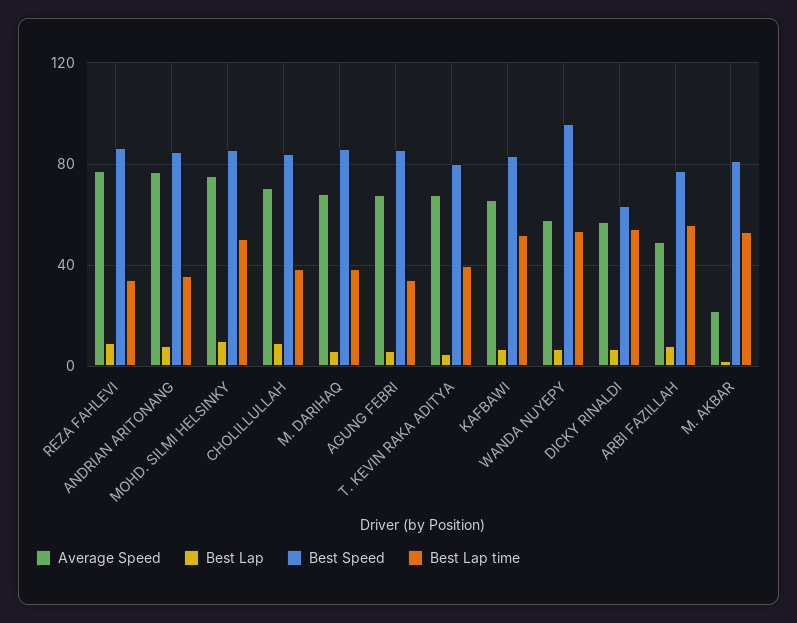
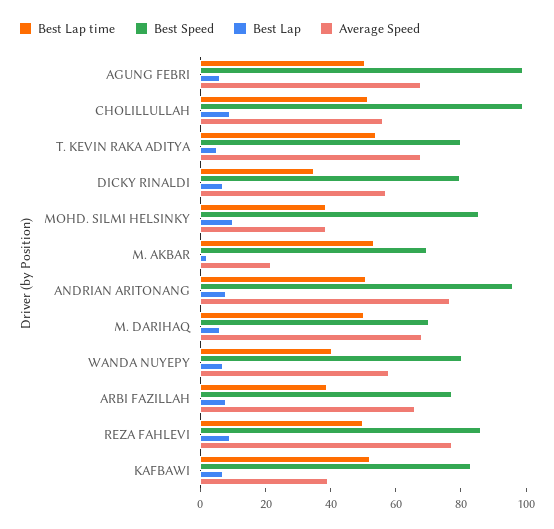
  {
    "Average Speed": {
      "REZA FAHLEVI": 75,
      "ANDRIAN ARITONANG": 75,
-     "MOHD. SILMI HELSINKY": 75,
+     "MOHD. SILMI HELSINKY": 40,
-     "CHOLILLULLAH": 70,
+     "CHOLILLULLAH": 55,
      "M. DARIHAQ": 70,
      "AGUNG FEBRI": 70,
      "T. KEVIN RAKA ADITYA": 70,
-     "KAFBAWI": 65,
+     "KAFBAWI": 40,
      "WANDA NUYEPY": 60,
      "DICKY RINALDI": 55,
-     "ARBI FAZILLAH": 50,
+     "ARBI FAZILLAH": 65,
      "M. AKBAR": 20
    },
    "Best Lap": {
      "REZA FAHLEVI": 10,
      "ANDRIAN ARITONANG": 10,
      "MOHD. SILMI HELSINKY": 10,
      "CHOLILLULLAH": 10,
      "M. DARIHAQ": 5,
      "AGUNG FEBRI": 5,
      "T. KEVIN RAKA ADITYA": 5,
      "KAFBAWI": 5,
      "WANDA NUYEPY": 5,
      "DICKY RINALDI": 5,
      "ARBI FAZILLAH": 10,
      "M. AKBAR": 0
    },
    "Best Speed": {
      "REZA FAHLEVI": 85,
-     "ANDRIAN ARITONANG": 85,
+     "ANDRIAN ARITONANG": 95,
      "MOHD. SILMI HELSINKY": 85,
-     "CHOLILLULLAH": 85,
+     "CHOLILLULLAH": 100,
-     "M. DARIHAQ": 85,
+     "M. DARIHAQ": 70,
-     "AGUNG FEBRI": 85,
+     "AGUNG FEBRI": 100,
      "T. KEVIN RAKA ADITYA": 80,
      "KAFBAWI": 85,
-     "WANDA NUYEPY": 95,
+     "WANDA NUYEPY": 80,
-     "DICKY RINALDI": 65,
+     "DICKY RINALDI": 80,
      "ARBI FAZILLAH": 75,
-     "M. AKBAR": 80
+     "M. AKBAR": 70
    },
    "Best Lap time": {
-     "REZA FAHLEVI": 35,
+     "REZA FAHLEVI": 50,
-     "ANDRIAN ARITONANG": 35,
+     "ANDRIAN ARITONANG": 50,
-     "MOHD. SILMI HELSINKY": 50,
+     "MOHD. SILMI HELSINKY": 40,
-     "CHOLILLULLAH": 40,
+     "CHOLILLULLAH": 50,
-     "M. DARIHAQ": 40,
+     "M. DARIHAQ": 50,
-     "AGUNG FEBRI": 35,
+     "AGUNG FEBRI": 50,
-     "T. KEVIN RAKA ADITYA": 40,
+     "T. KEVIN RAKA ADITYA": 55,
      "KAFBAWI": 50,
-     "WANDA NUYEPY": 55,
+     "WANDA NUYEPY": 40,
-     "DICKY RINALDI": 55,
+     "DICKY RINALDI": 35,
-     "ARBI FAZILLAH": 55,
+     "ARBI FAZILLAH": 40,
      "M. AKBAR": 55
    }
  }

